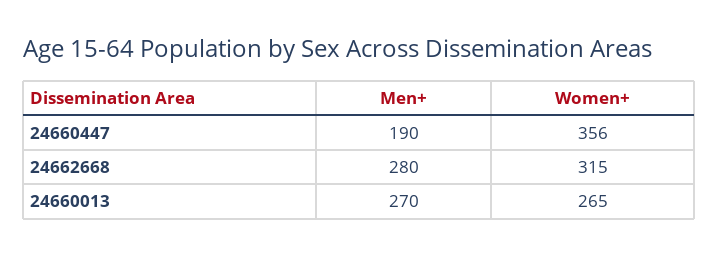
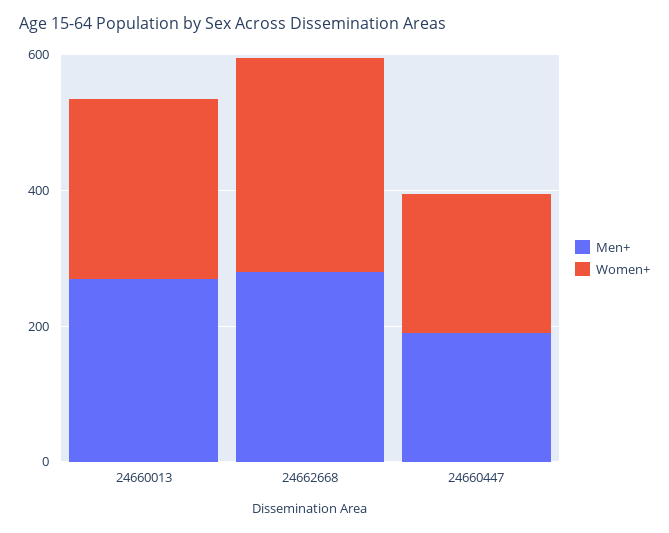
  {
    "Men+": {
      "24660447": 190,
      "24662668": 280,
      "24660013": 270
    },
    "Women+": {
-     "24660447": 356,
+     "24660447": 200,
      "24662668": 315,
      "24660013": 265
    }
  }

